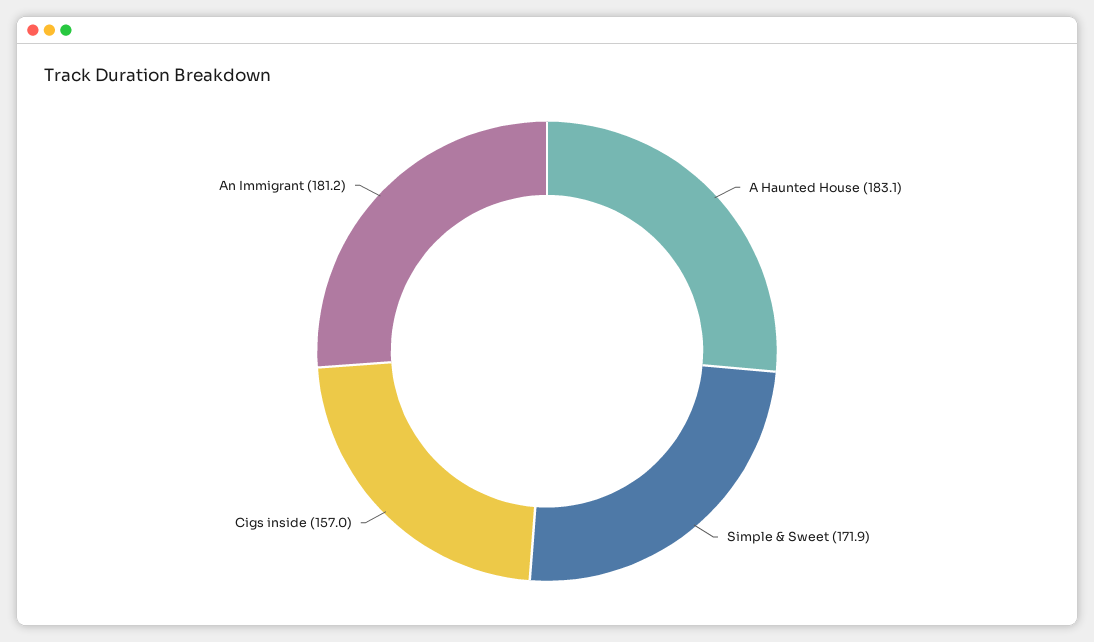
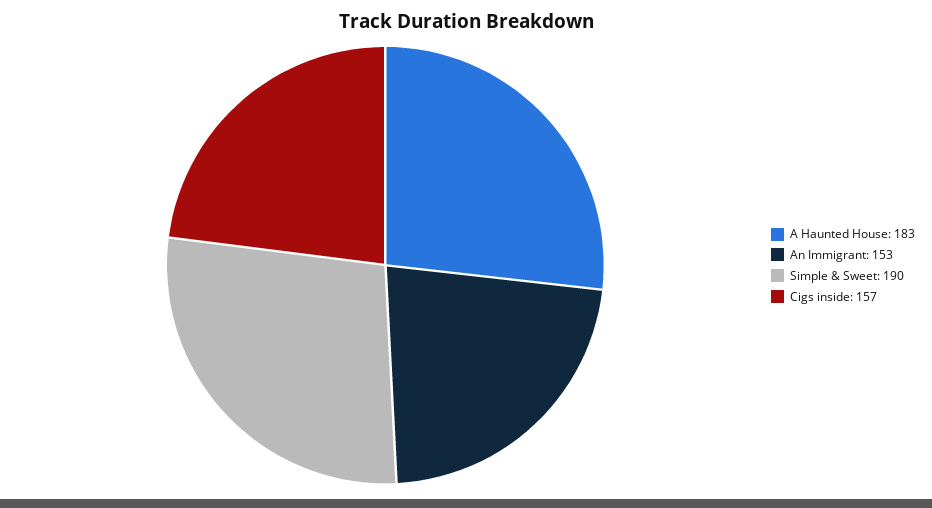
  {
    "A Haunted House": 183.1,
-   "Simple & Sweet": 171.9,
+   "Simple & Sweet": 190,
    "Cigs inside": 157,
-   "An Immigrant": 181.2
+   "An Immigrant": 153
  }

